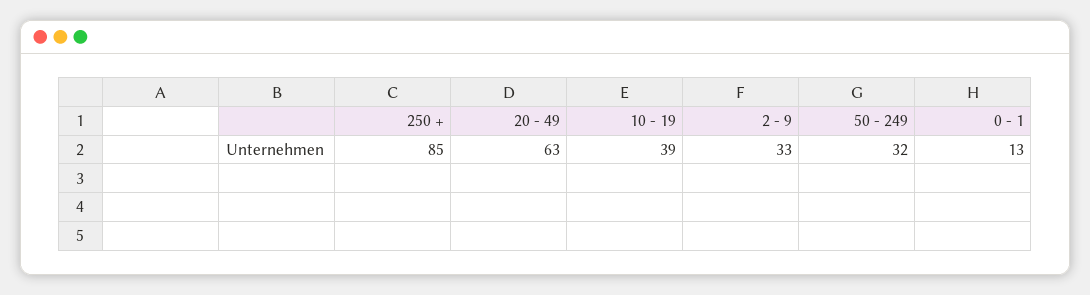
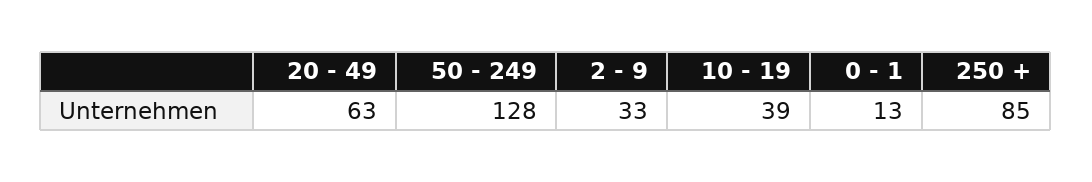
  {
    "250 +": 85,
    "20 - 49": 63,
    "10 - 19": 39,
    "2 - 9": 33,
-   "50 - 249": 32,
+   "50 - 249": 128,
    "0 - 1": 13
  }

